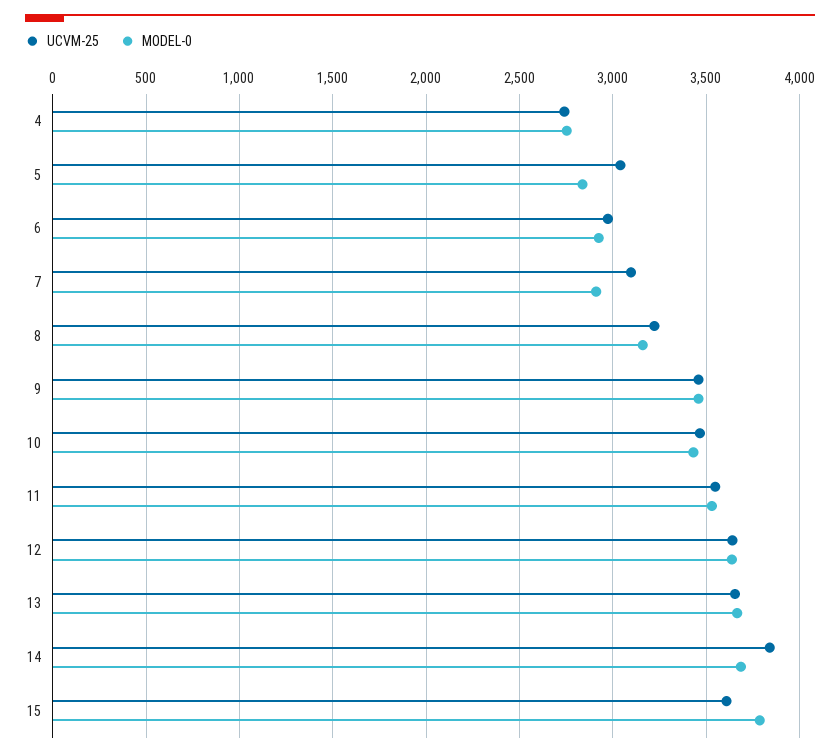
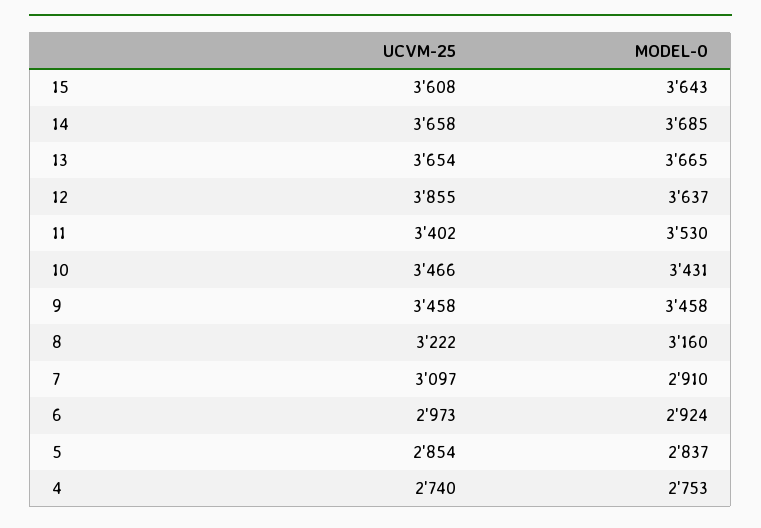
  {
    "UCVM-25": {
      "4": 2740,
-     "5": 3050,
+     "5": 2854,
      "6": 2973,
      "7": 3097,
      "8": 3222,
      "9": 3458,
      "10": 3466,
-     "11": 3550,
+     "11": 3402,
-     "12": 3650,
+     "12": 3855,
      "13": 3654,
-     "14": 3850,
+     "14": 3658,
      "15": 3608
    },
    "MODEL-0": {
      "4": 2753,
      "5": 2837,
      "6": 2924,
      "7": 2910,
      "8": 3160,
      "9": 3458,
      "10": 3431,
      "11": 3530,
      "12": 3637,
      "13": 3665,
      "14": 3685,
-     "15": 3800
+     "15": 3643
    }
  }

